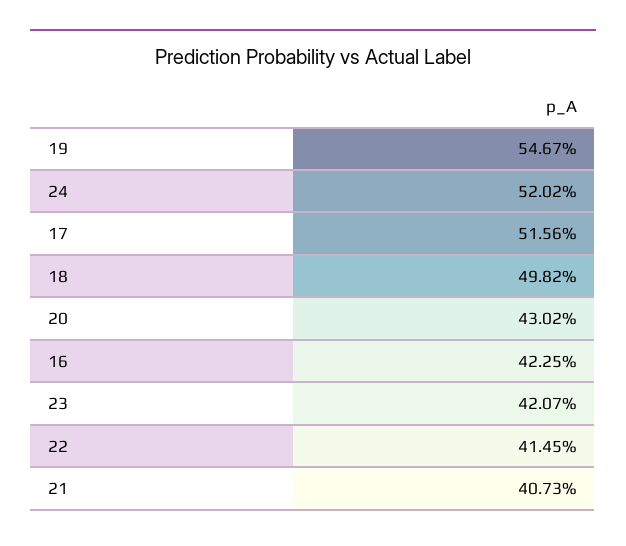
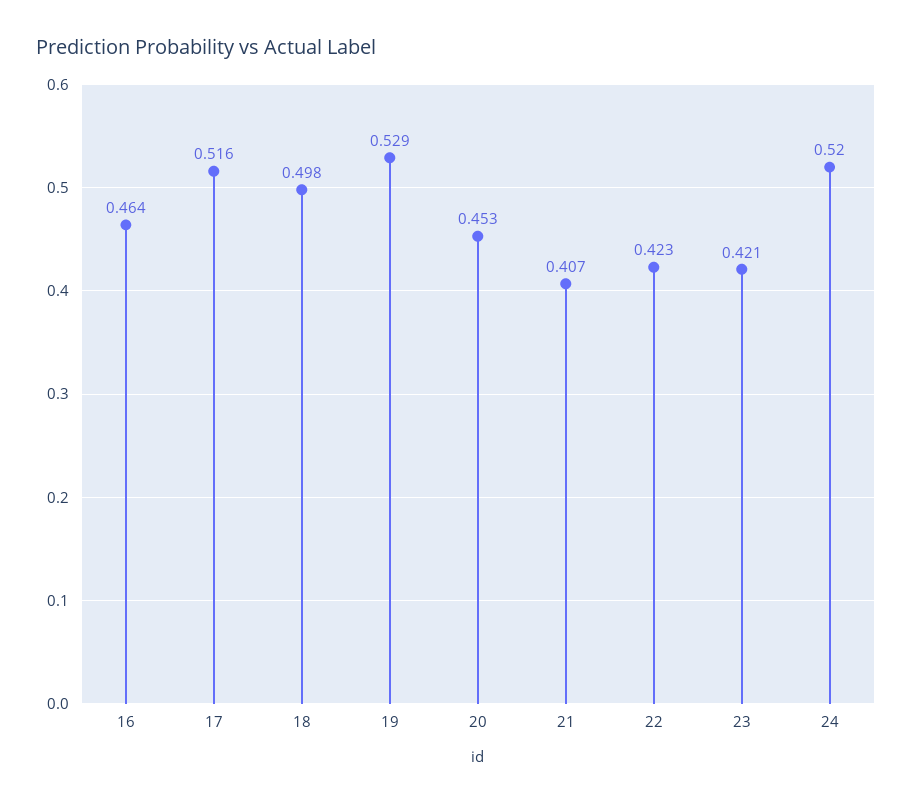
  {
-   "19": 0.5467,
+   "19": 0.529,
    "24": 0.5202,
    "17": 0.5156,
    "18": 0.4982,
-   "20": 0.4302,
+   "20": 0.453,
-   "16": 0.4225,
+   "16": 0.464,
    "23": 0.4207,
-   "22": 0.4145,
+   "22": 0.423,
    "21": 0.4073
  }

